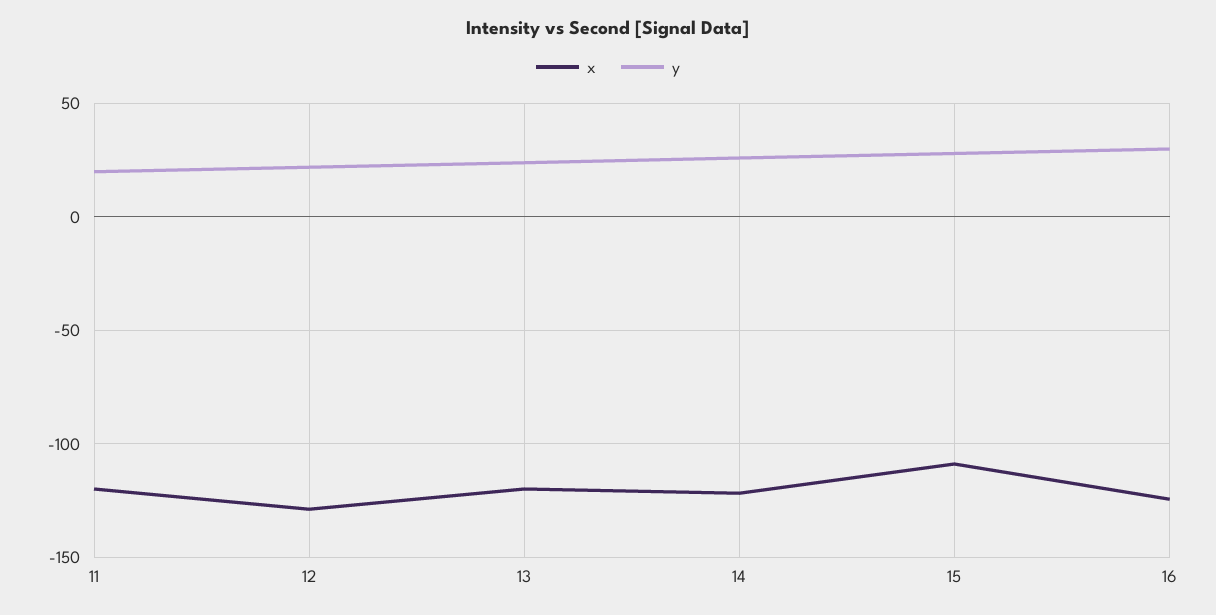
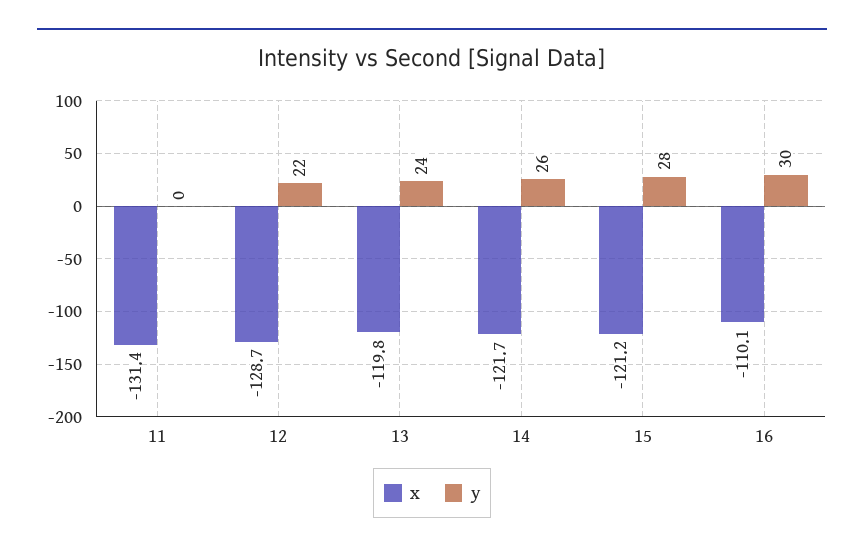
  {
    "x": {
-     "11": -120,
+     "11": -131.4,
      "12": -128.7,
      "13": -119.8,
      "14": -121.7,
-     "15": -110,
+     "15": -121.2,
-     "16": -125
+     "16": -110.1
    },
    "y": {
-     "11": 20,
+     "11": 0,
      "12": 22,
      "13": 24,
      "14": 26,
      "15": 28,
      "16": 30
    }
  }

